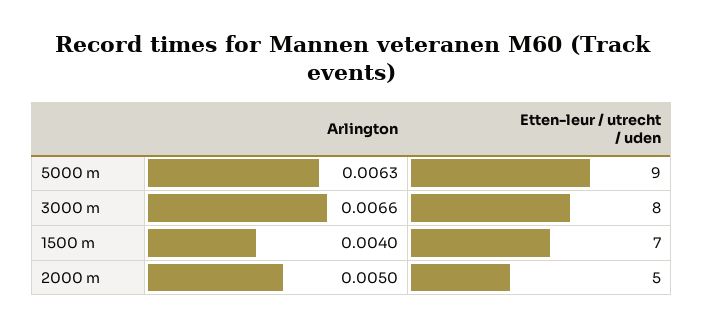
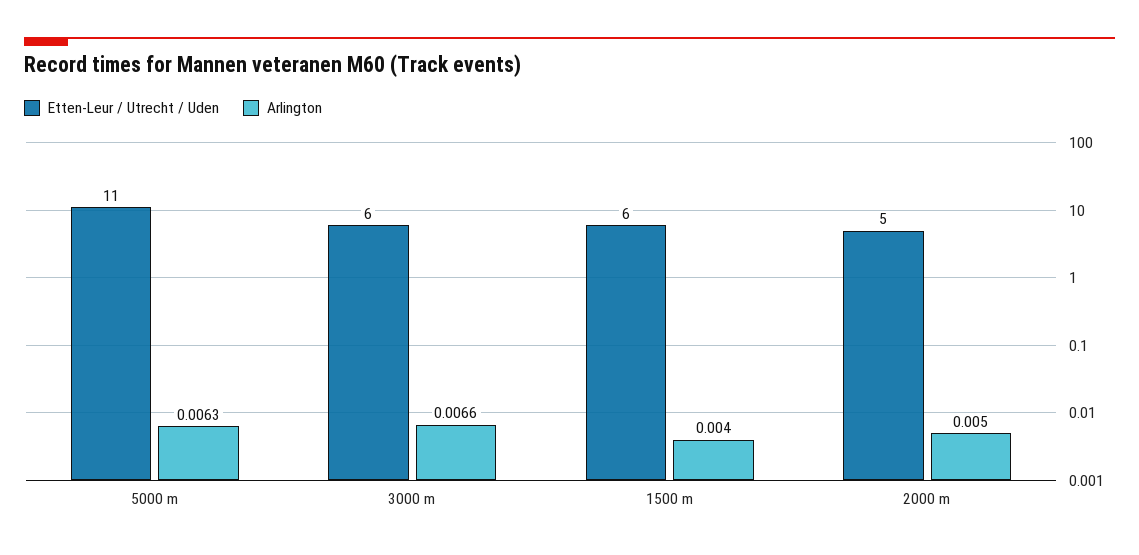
  {
    "Arlington": {
      "5000 m": 0.0063,
      "3000 m": 0.0066,
      "1500 m": 0.004,
      "2000 m": 0.005
    },
    "Etten-leur / utrecht / uden": {
-     "5000 m": 9,
+     "5000 m": 11,
-     "3000 m": 8,
+     "3000 m": 6,
-     "1500 m": 7,
+     "1500 m": 6,
      "2000 m": 5
    }
  }

